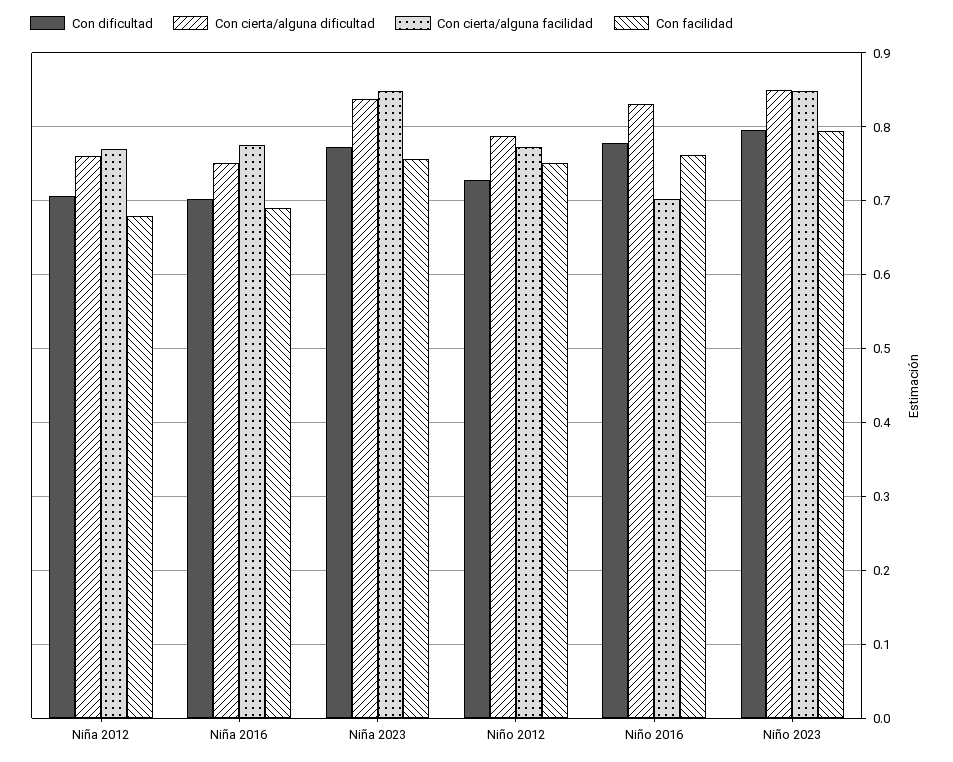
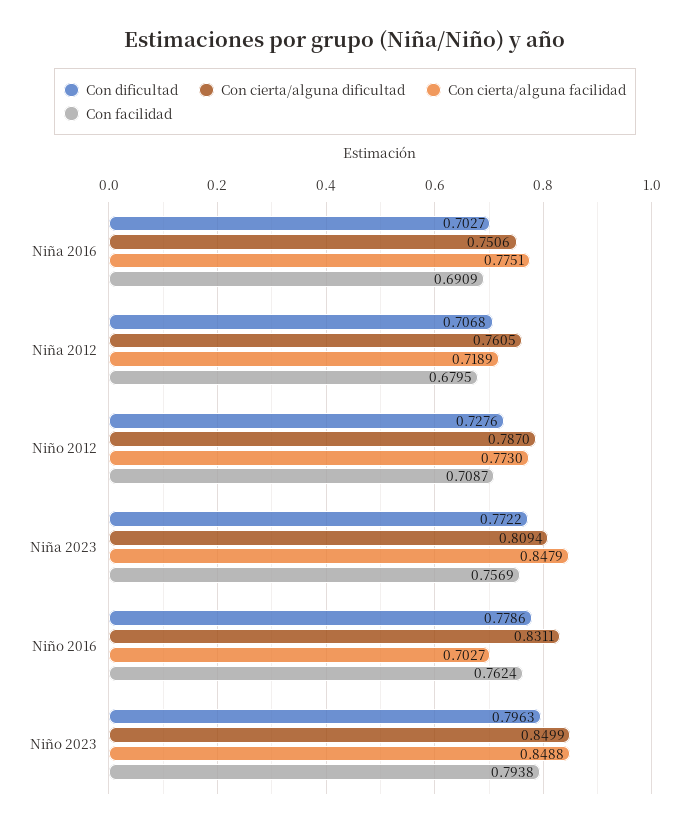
  {
    "Con dificultad": {
      "Niña 2012": 0.7068,
      "Niña 2016": 0.7027,
      "Niña 2023": 0.7722,
      "Niño 2012": 0.7276,
      "Niño 2016": 0.7786,
      "Niño 2023": 0.7963
    },
    "Con cierta/alguna dificultad": {
      "Niña 2012": 0.7605,
      "Niña 2016": 0.7506,
-     "Niña 2023": 0.84,
+     "Niña 2023": 0.8094,
      "Niño 2012": 0.787,
      "Niño 2016": 0.8311,
      "Niño 2023": 0.8499
    },
    "Con cierta/alguna facilidad": {
-     "Niña 2012": 0.77,
+     "Niña 2012": 0.7189,
      "Niña 2016": 0.7751,
      "Niña 2023": 0.8479,
      "Niño 2012": 0.773,
      "Niño 2016": 0.7027,
      "Niño 2023": 0.8488
    },
    "Con facilidad": {
      "Niña 2012": 0.6795,
      "Niña 2016": 0.6909,
      "Niña 2023": 0.7569,
-     "Niño 2012": 0.75,
+     "Niño 2012": 0.7087,
      "Niño 2016": 0.7624,
      "Niño 2023": 0.7938
    }
  }

